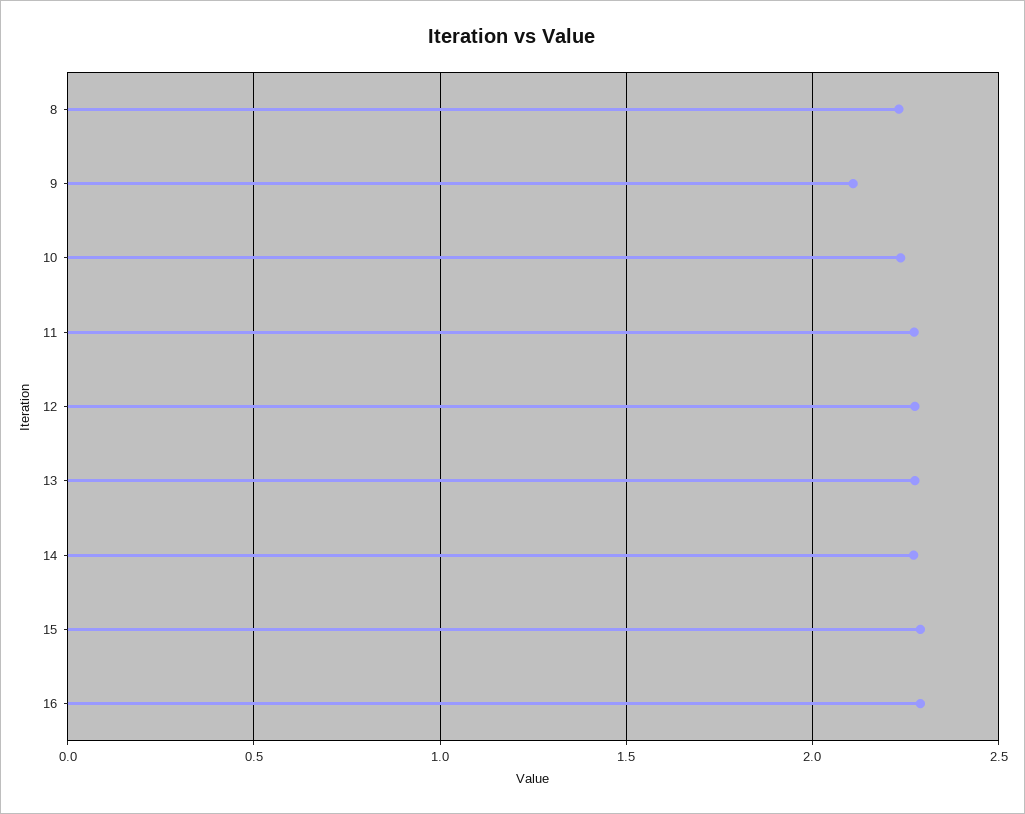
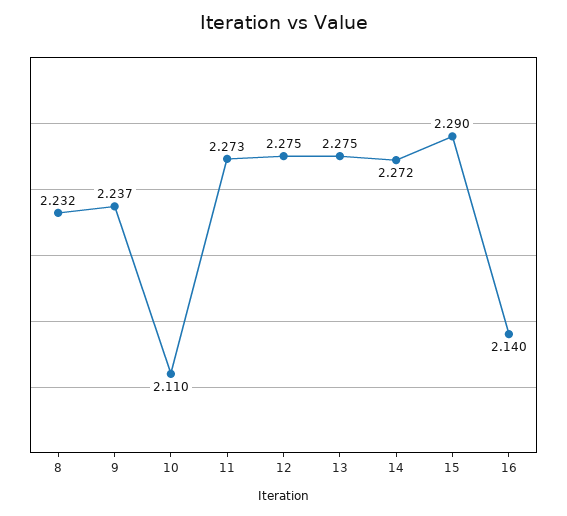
  {
    "8": 2.232,
-   "9": 2.1,
+   "9": 2.237,
-   "10": 2.25,
+   "10": 2.11,
    "11": 2.273,
    "12": 2.275,
    "13": 2.275,
    "14": 2.272,
    "15": 2.29,
-   "16": 2.3
+   "16": 2.14
  }

